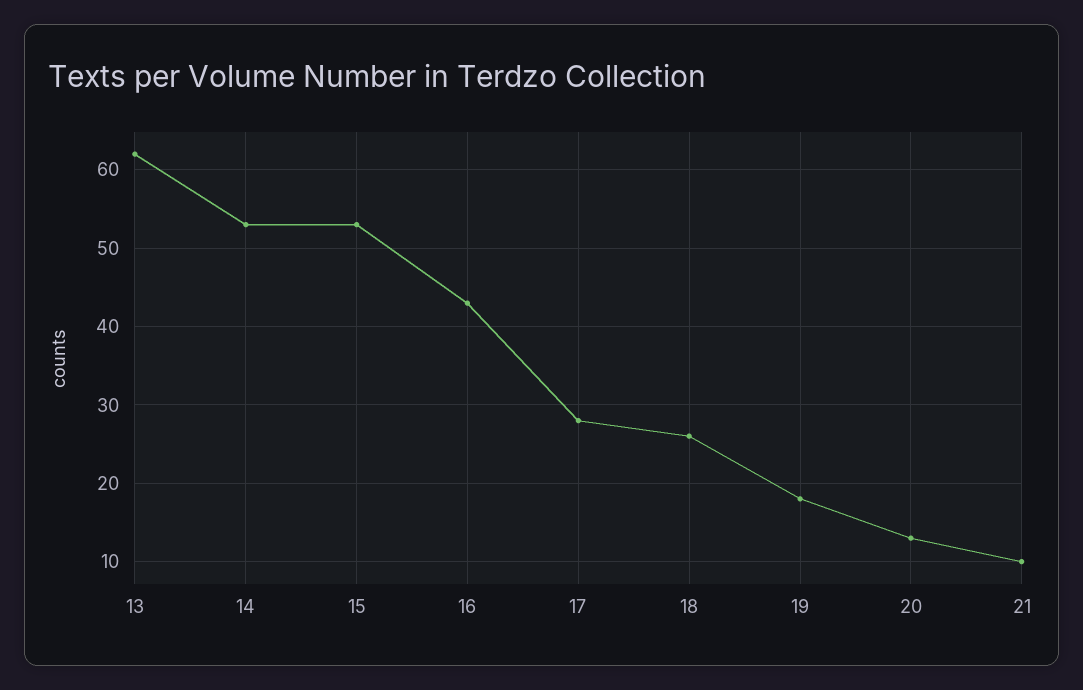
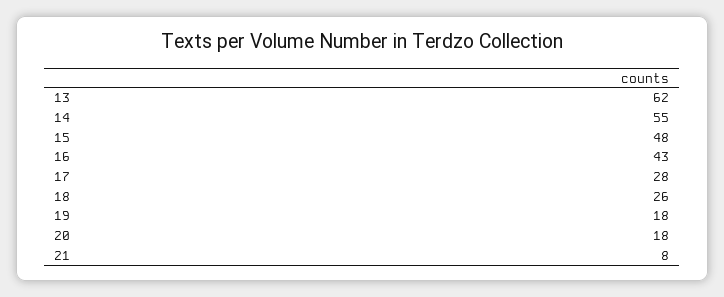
  {
    "13": 62,
-   "14": 53,
+   "14": 55,
-   "15": 53,
+   "15": 48,
    "16": 43,
    "17": 28,
    "18": 26,
    "19": 18,
-   "20": 13,
+   "20": 18,
-   "21": 10
+   "21": 8
  }

